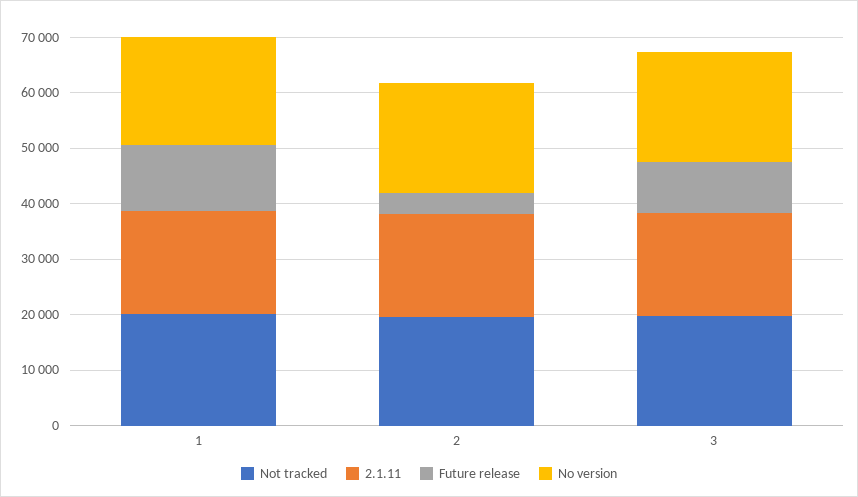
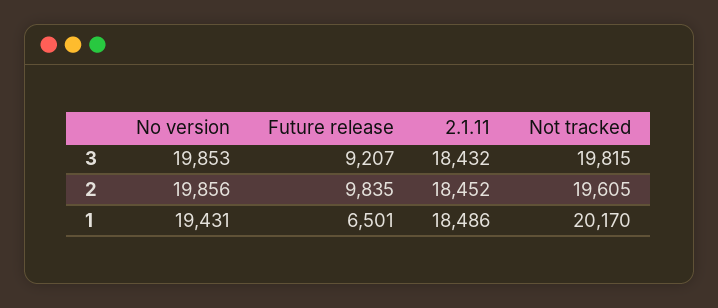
  {
    "Not tracked": {
      "1": 20170,
      "2": 19605,
      "3": 19815
    },
    "2.1.11": {
      "1": 18486,
      "2": 18452,
      "3": 18432
    },
    "Future release": {
-     "1": 12000,
+     "1": 6501,
-     "2": 4000,
+     "2": 9835,
      "3": 9207
    },
    "No version": {
      "1": 19431,
      "2": 19856,
      "3": 19853
    }
  }

